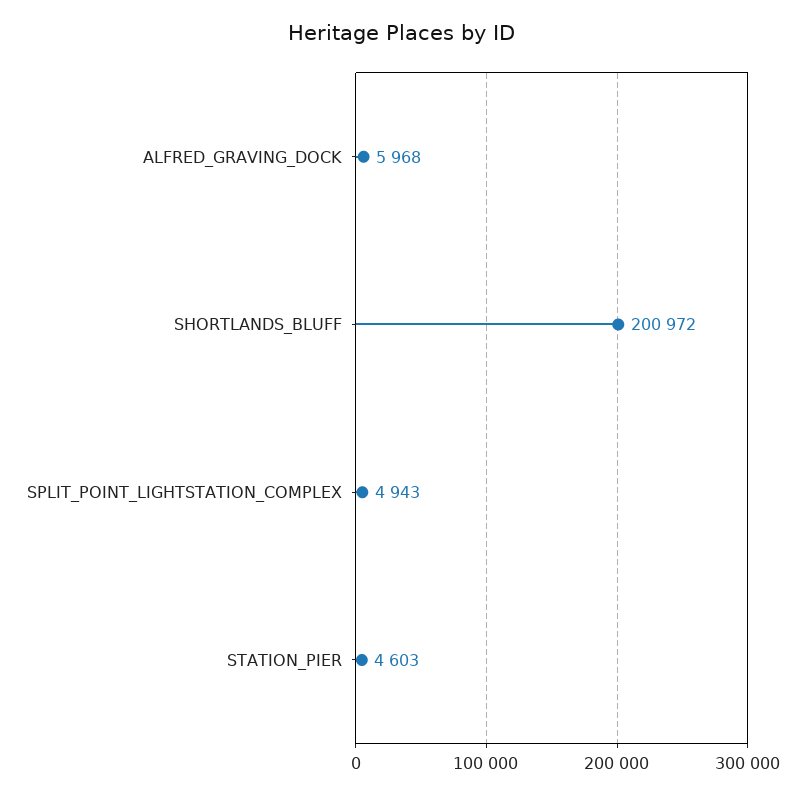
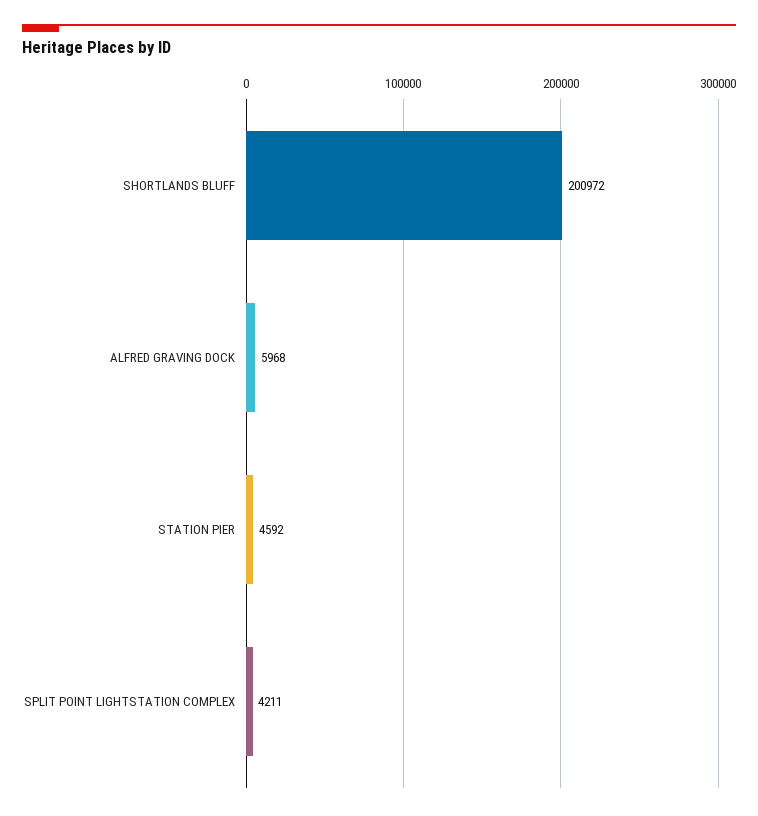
  {
    "ALFRED_GRAVING_DOCK": 5968,
    "SHORTLANDS_BLUFF": 200972,
-   "SPLIT_POINT_LIGHTSTATION_COMPLEX": 4943,
+   "SPLIT_POINT_LIGHTSTATION_COMPLEX": 4211,
-   "STATION_PIER": 4603
+   "STATION_PIER": 4592
  }

